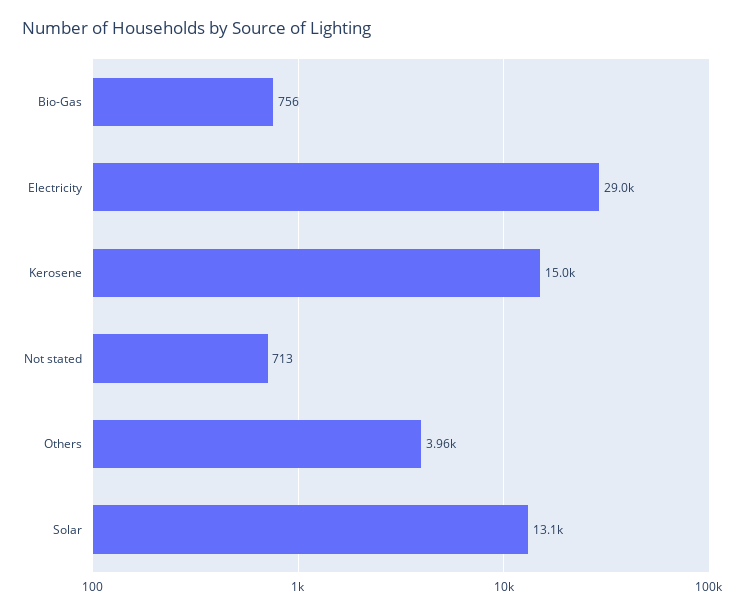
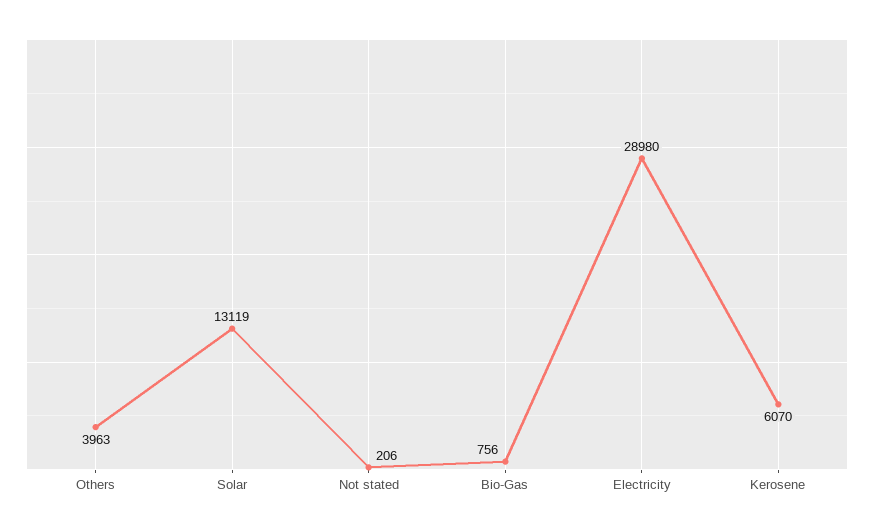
  {
    "Bio-Gas": 756,
    "Electricity": 28980,
-   "Kerosene": 15000,
+   "Kerosene": 6070,
-   "Not stated": 713,
+   "Not stated": 206,
    "Others": 3963,
    "Solar": 13119
  }

